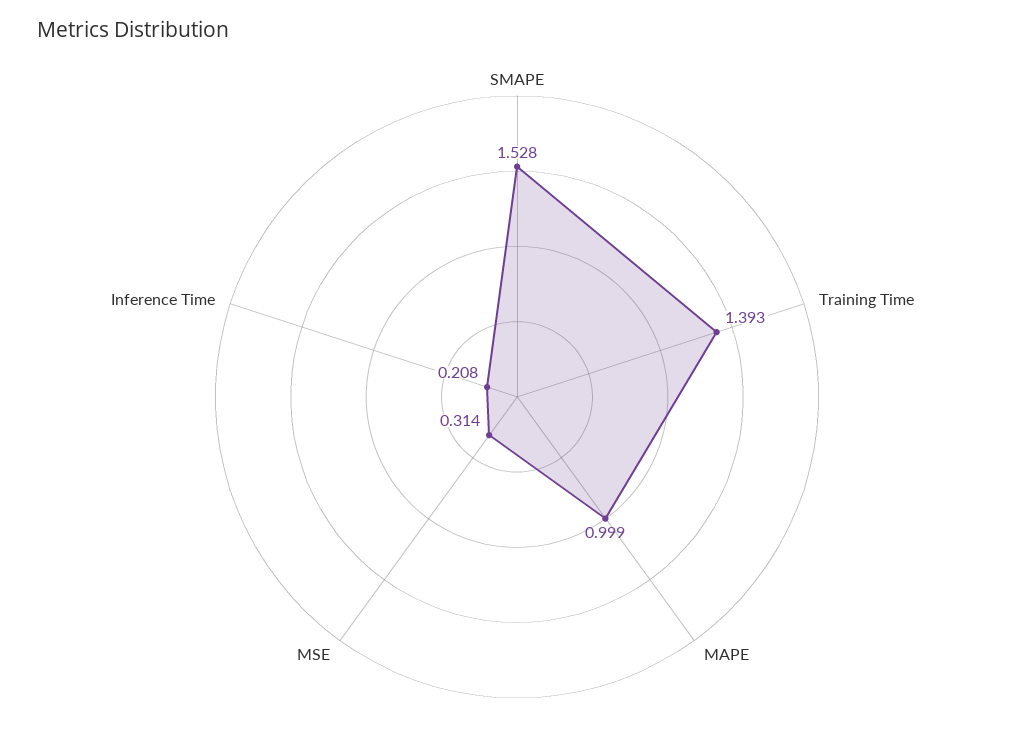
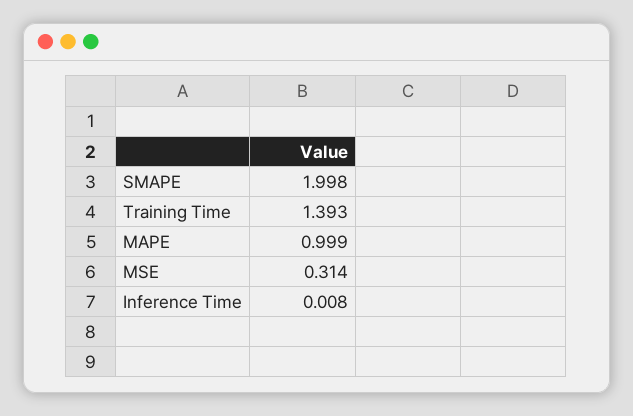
  {
-   "SMAPE": 1.528,
+   "SMAPE": 1.998,
    "Training Time": 1.393,
    "MAPE": 0.999,
    "MSE": 0.314,
-   "Inference Time": 0.208
+   "Inference Time": 0.008
  }

